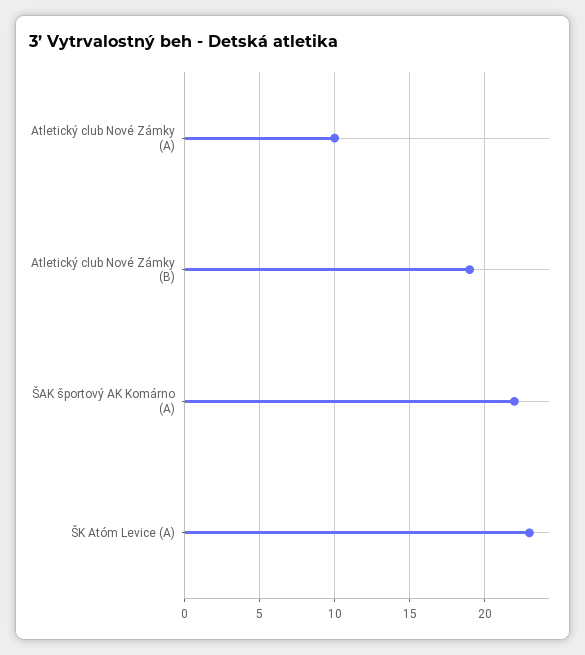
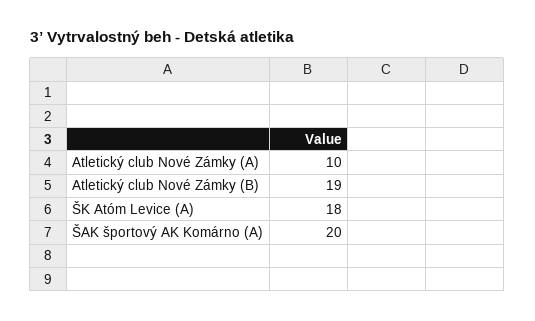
  {
    "Atletický club Nové Zámky (A)": 10,
    "Atletický club Nové Zámky (B)": 19,
-   "ŠAK športový AK Komárno (A)": 22,
+   "ŠAK športový AK Komárno (A)": 20,
-   "ŠK Atóm Levice (A)": 23
+   "ŠK Atóm Levice (A)": 18
  }

